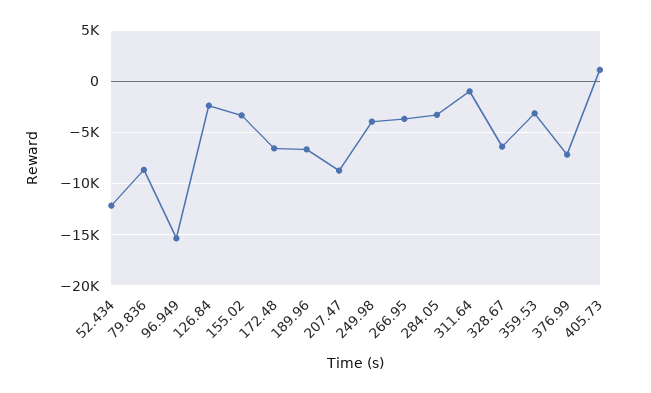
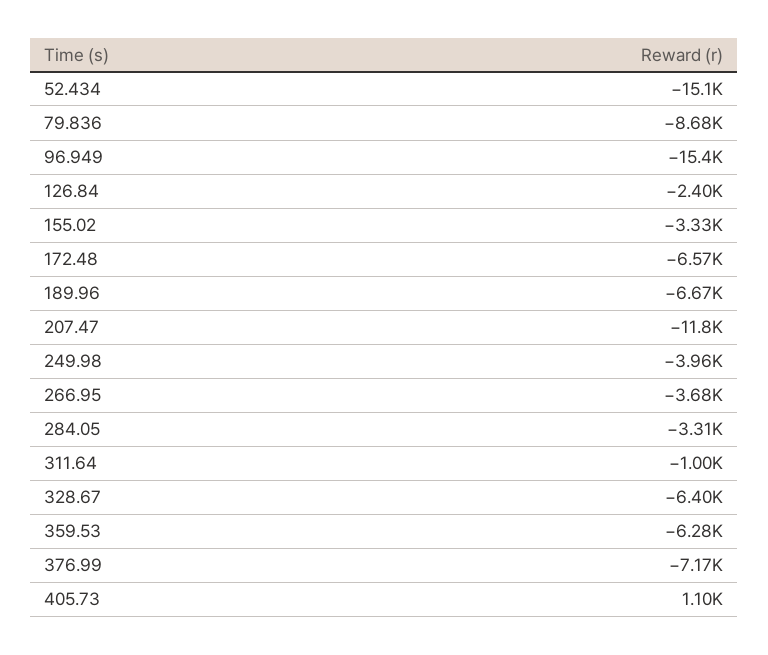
  {
-   "52.434": -12000,
+   "52.434": -15100,
    "79.836": -8680,
    "96.949": -15400,
    "126.84": -2400,
    "155.02": -3330,
    "172.48": -6570,
    "189.96": -6670,
-   "207.47": -9000,
+   "207.47": -11800,
    "249.98": -3960,
    "266.95": -3680,
    "284.05": -3310,
    "311.64": -1000,
    "328.67": -6400,
-   "359.53": -3000,
+   "359.53": -6280,
    "376.99": -7170,
    "405.73": 1100
  }

